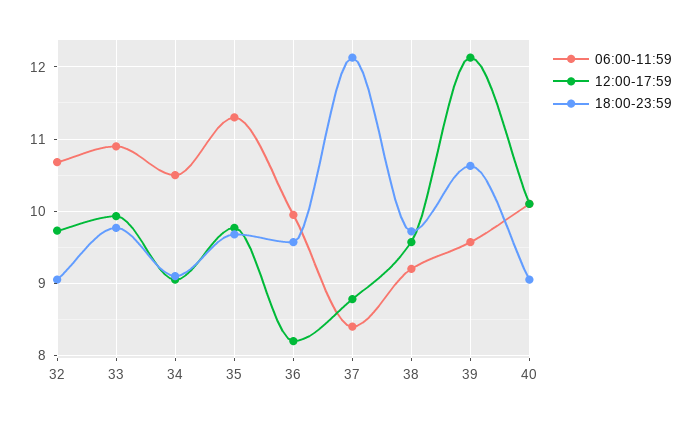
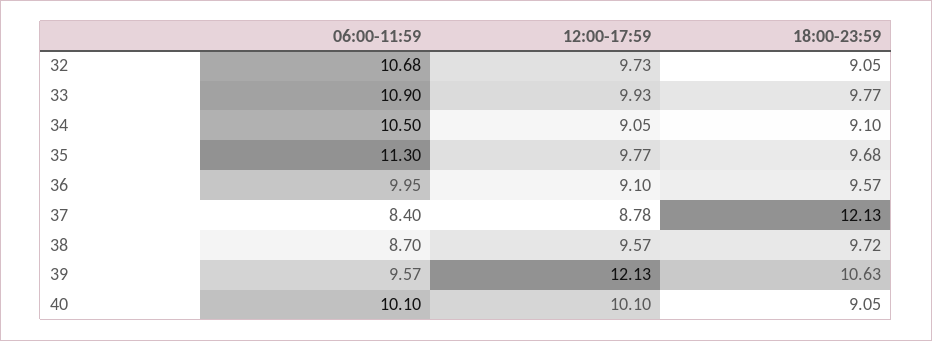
  {
    "06:00-11:59": {
      "32": 10.68,
      "33": 10.9,
      "34": 10.5,
      "35": 11.3,
      "36": 9.95,
      "37": 8.4,
-     "38": 9.2,
+     "38": 8.7,
      "39": 9.57,
      "40": 10.1
    },
    "12:00-17:59": {
      "32": 9.73,
      "33": 9.93,
      "34": 9.05,
      "35": 9.77,
-     "36": 8.2,
+     "36": 9.1,
      "37": 8.78,
      "38": 9.57,
      "39": 12.13,
      "40": 10.1
    },
    "18:00-23:59": {
      "32": 9.05,
      "33": 9.77,
      "34": 9.1,
      "35": 9.68,
      "36": 9.57,
      "37": 12.13,
      "38": 9.72,
      "39": 10.63,
      "40": 9.05
    }
  }

